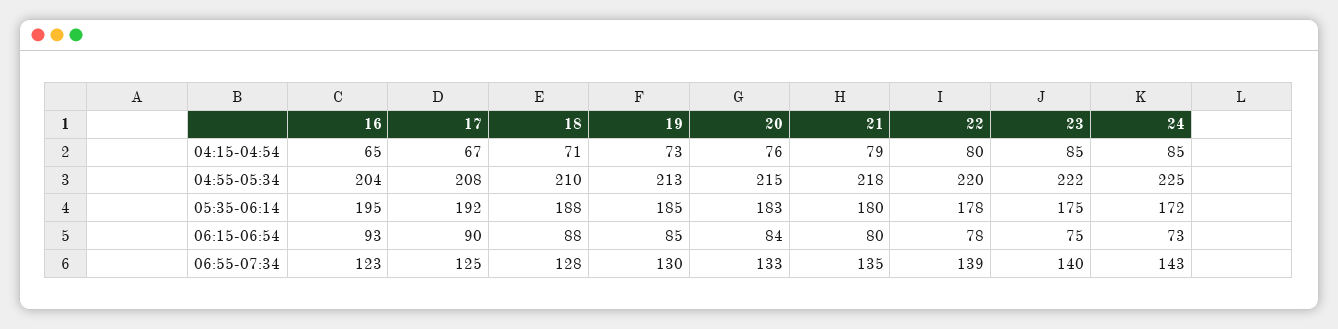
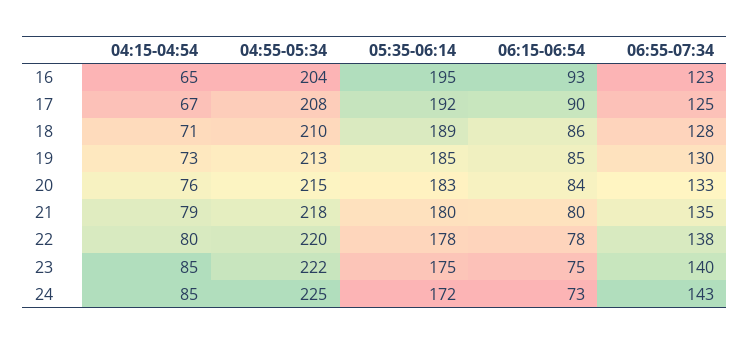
  {
    "16": {
      "04:15-04:54": 65,
      "04:55-05:34": 204,
      "05:35-06:14": 195,
      "06:15-06:54": 93,
      "06:55-07:34": 123
    },
    "17": {
      "04:15-04:54": 67,
      "04:55-05:34": 208,
      "05:35-06:14": 192,
      "06:15-06:54": 90,
      "06:55-07:34": 125
    },
    "18": {
      "04:15-04:54": 71,
      "04:55-05:34": 210,
-     "05:35-06:14": 188,
+     "05:35-06:14": 189,
-     "06:15-06:54": 88,
+     "06:15-06:54": 86,
      "06:55-07:34": 128
    },
    "19": {
      "04:15-04:54": 73,
      "04:55-05:34": 213,
      "05:35-06:14": 185,
      "06:15-06:54": 85,
      "06:55-07:34": 130
    },
    "20": {
      "04:15-04:54": 76,
      "04:55-05:34": 215,
      "05:35-06:14": 183,
      "06:15-06:54": 84,
      "06:55-07:34": 133
    },
    "21": {
      "04:15-04:54": 79,
      "04:55-05:34": 218,
      "05:35-06:14": 180,
      "06:15-06:54": 80,
      "06:55-07:34": 135
    },
    "22": {
      "04:15-04:54": 80,
      "04:55-05:34": 220,
      "05:35-06:14": 178,
      "06:15-06:54": 78,
-     "06:55-07:34": 139
+     "06:55-07:34": 138
    },
    "23": {
      "04:15-04:54": 85,
      "04:55-05:34": 222,
      "05:35-06:14": 175,
      "06:15-06:54": 75,
      "06:55-07:34": 140
    },
    "24": {
      "04:15-04:54": 85,
      "04:55-05:34": 225,
      "05:35-06:14": 172,
      "06:15-06:54": 73,
      "06:55-07:34": 143
    }
  }

